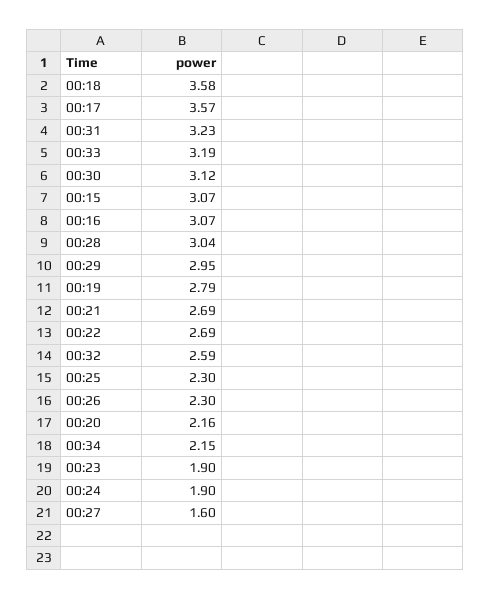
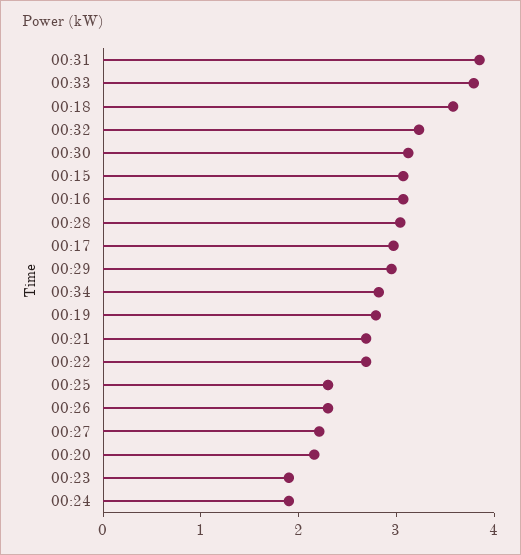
  {
    "00:18": 3.58,
-   "00:17": 3.57,
+   "00:17": 3,
-   "00:31": 3.23,
+   "00:31": 3.8,
-   "00:33": 3.19,
+   "00:33": 3.8,
    "00:30": 3.12,
    "00:15": 3.07,
    "00:16": 3.07,
    "00:28": 3.04,
    "00:29": 2.95,
    "00:19": 2.79,
    "00:21": 2.69,
    "00:22": 2.69,
-   "00:32": 2.59,
+   "00:32": 3.2,
    "00:25": 2.3,
    "00:26": 2.3,
    "00:20": 2.16,
-   "00:34": 2.15,
+   "00:34": 2.8,
    "00:23": 1.9,
    "00:24": 1.9,
-   "00:27": 1.6
+   "00:27": 2.2
  }

